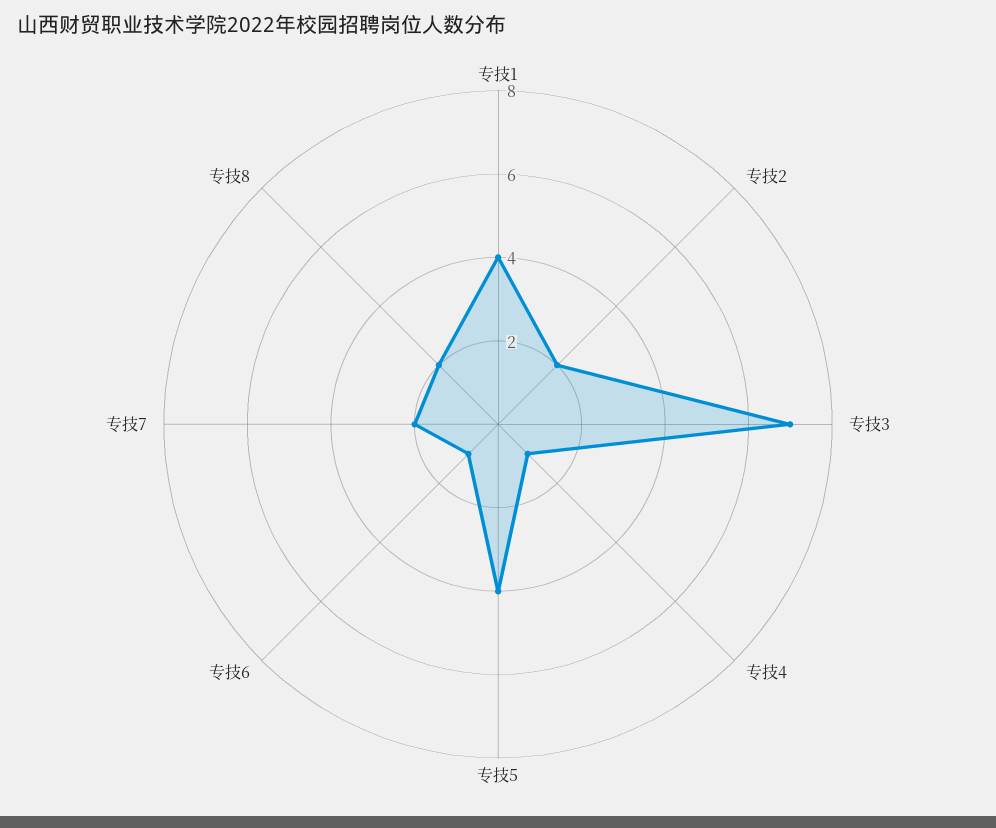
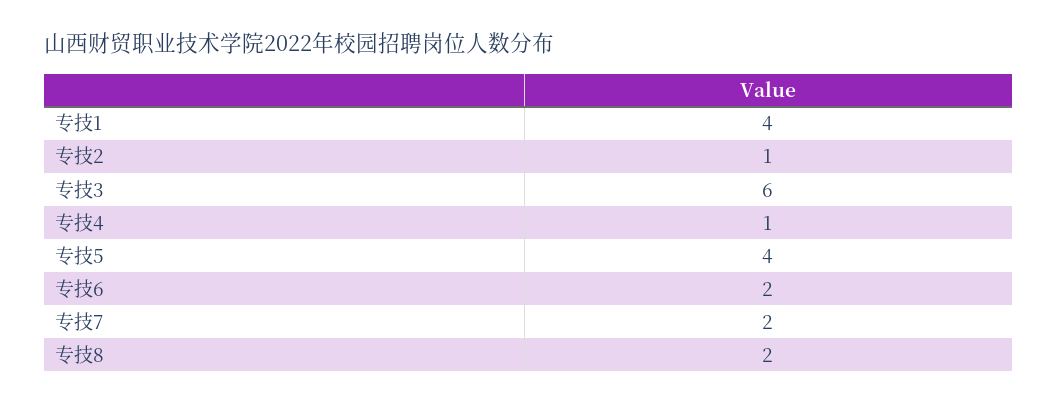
  {
    "专技1": 4,
-   "专技2": 2,
+   "专技2": 1,
-   "专技3": 7,
+   "专技3": 6,
    "专技4": 1,
    "专技5": 4,
-   "专技6": 1,
+   "专技6": 2,
    "专技7": 2,
    "专技8": 2
  }

